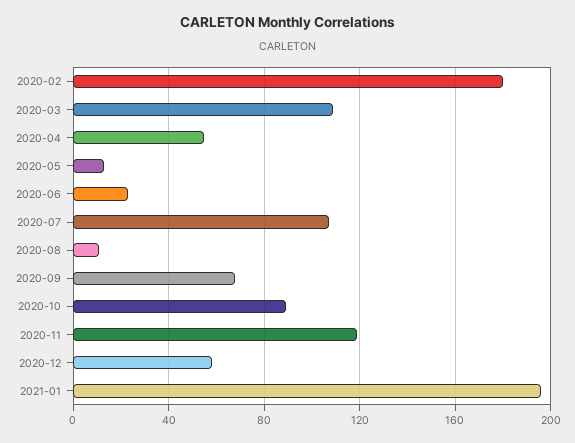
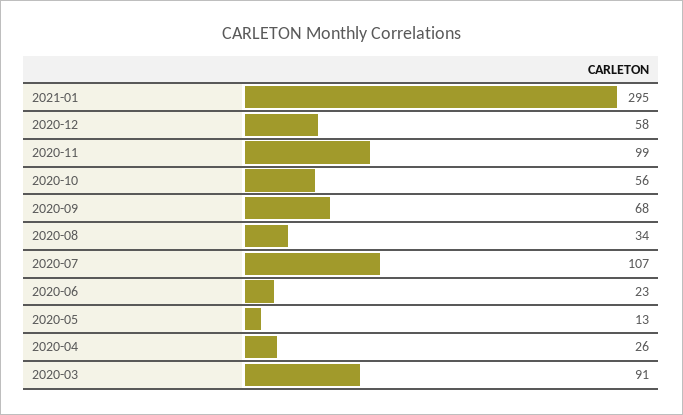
  {
-   "2020-02": 180,
-   "2020-03": 110,
+   "2020-03": 91,
-   "2020-04": 55,
+   "2020-04": 26,
    "2020-05": 13,
    "2020-06": 23,
    "2020-07": 107,
-   "2020-08": 10,
+   "2020-08": 34,
    "2020-09": 68,
-   "2020-10": 90,
+   "2020-10": 56,
-   "2020-11": 120,
+   "2020-11": 99,
    "2020-12": 58,
-   "2021-01": 195
+   "2021-01": 295
  }

